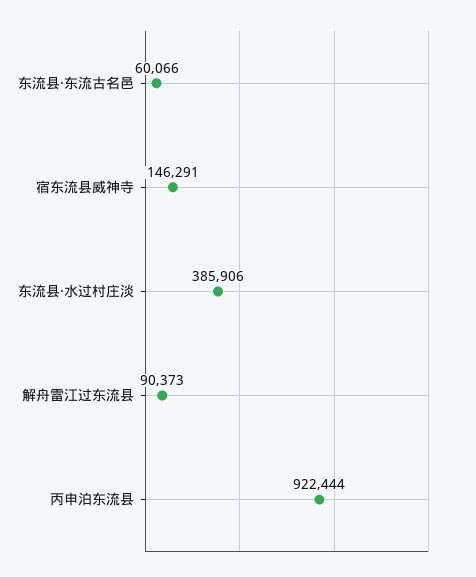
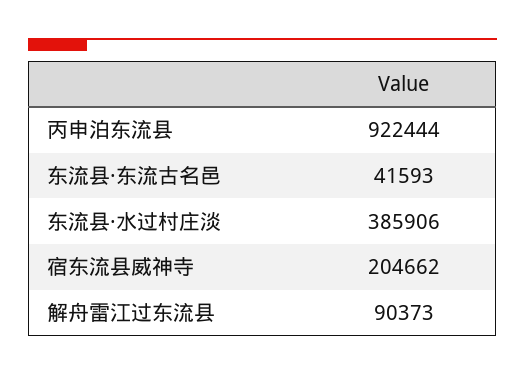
  {
-   "东流县·东流古名邑": 60066,
+   "东流县·东流古名邑": 41593,
-   "宿东流县威神寺": 146291,
+   "宿东流县威神寺": 204662,
    "东流县·水过村庄淡": 385906,
    "解舟雷江过东流县": 90373,
    "丙申泊东流县": 922444
  }

